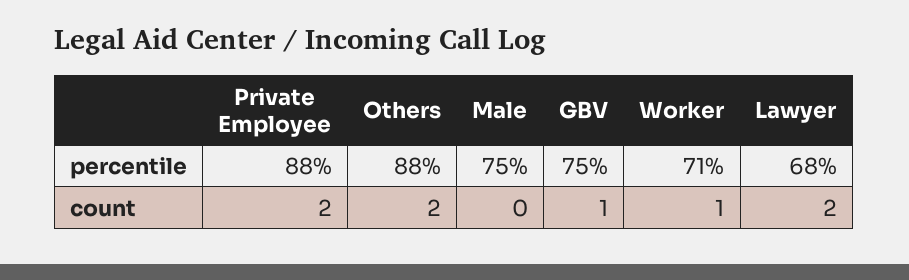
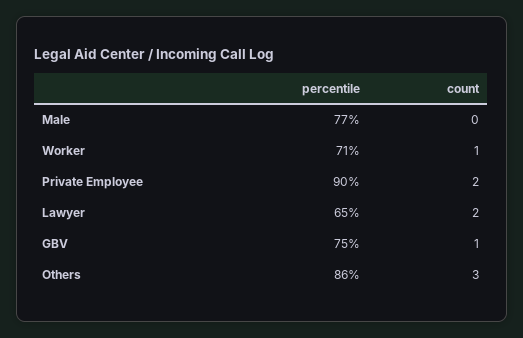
  {
    "Private Employee": {
-     "percentile": 88,
+     "percentile": 90,
      "count": 2
    },
    "Others": {
-     "percentile": 88,
+     "percentile": 86,
-     "count": 2
+     "count": 3
    },
    "Male": {
-     "percentile": 75,
+     "percentile": 77,
      "count": 0
    },
    "GBV": {
      "percentile": 75,
      "count": 1
    },
    "Worker": {
      "percentile": 71,
      "count": 1
    },
    "Lawyer": {
-     "percentile": 68,
+     "percentile": 65,
      "count": 2
    }
  }

